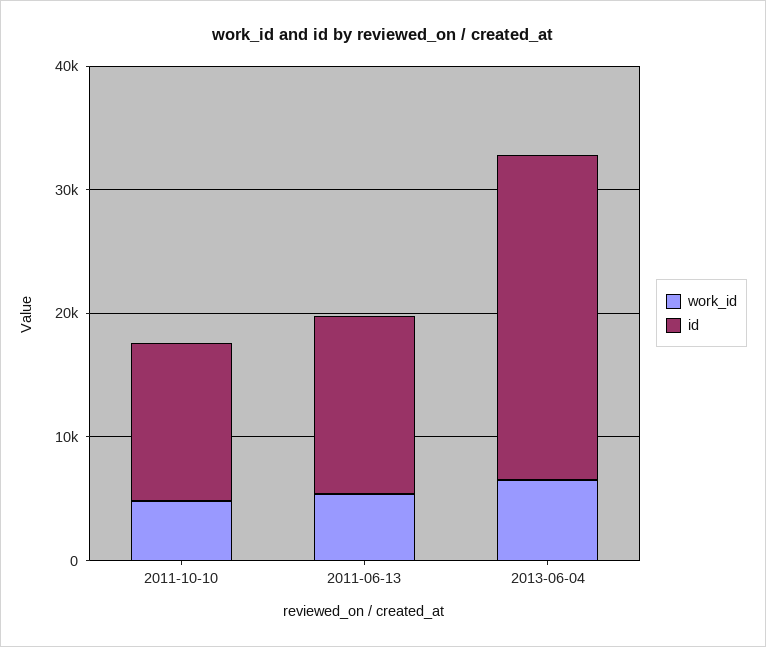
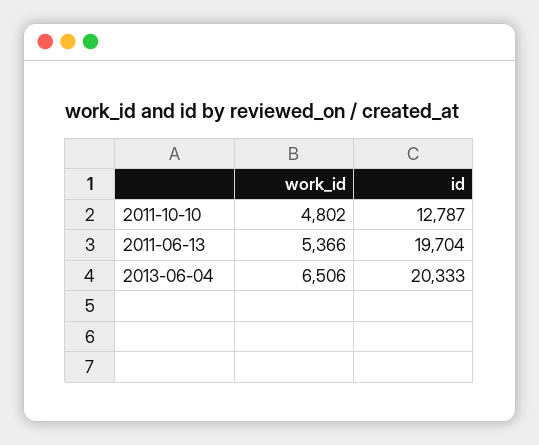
  {
    "work_id": {
      "2011-10-10": 4802,
      "2011-06-13": 5366,
      "2013-06-04": 6506
    },
    "id": {
      "2011-10-10": 12787,
-     "2011-06-13": 14000,
+     "2011-06-13": 19704,
-     "2013-06-04": 26000
+     "2013-06-04": 20333
    }
  }

